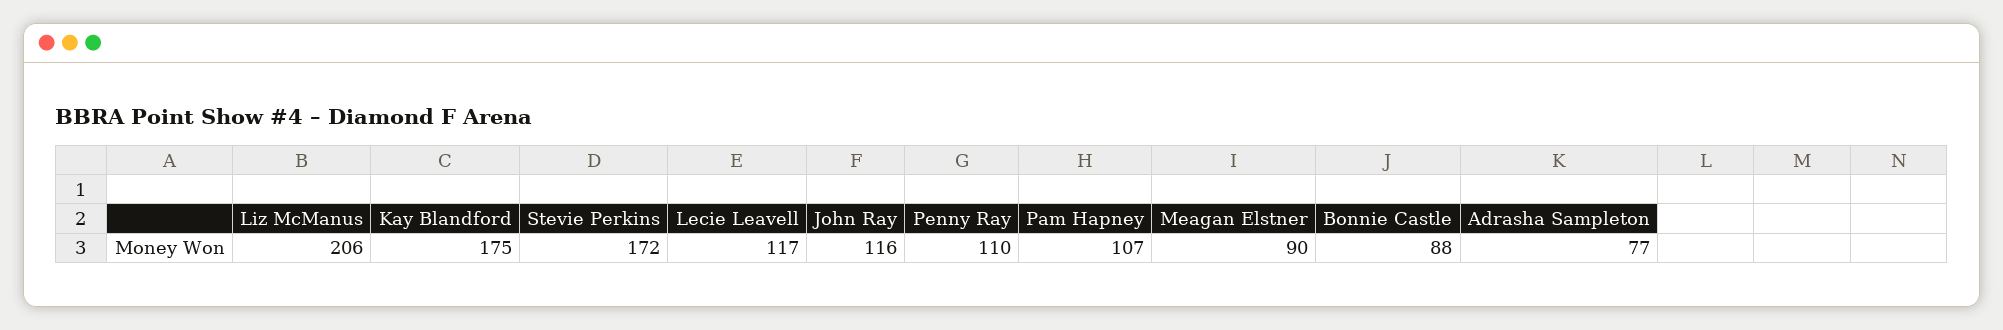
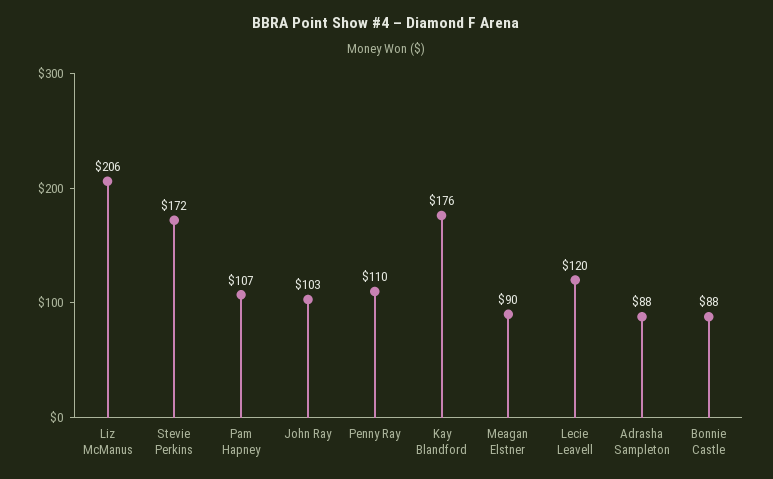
  {
    "Liz McManus": 206,
-   "Kay Blandford": 175,
+   "Kay Blandford": 176,
    "Stevie Perkins": 172,
-   "Lecie Leavell": 117,
+   "Lecie Leavell": 120,
-   "John Ray": 116,
+   "John Ray": 103,
    "Penny Ray": 110,
    "Pam Hapney": 107,
    "Meagan Elstner": 90,
    "Bonnie Castle": 88,
-   "Adrasha Sampleton": 77
+   "Adrasha Sampleton": 88
  }

